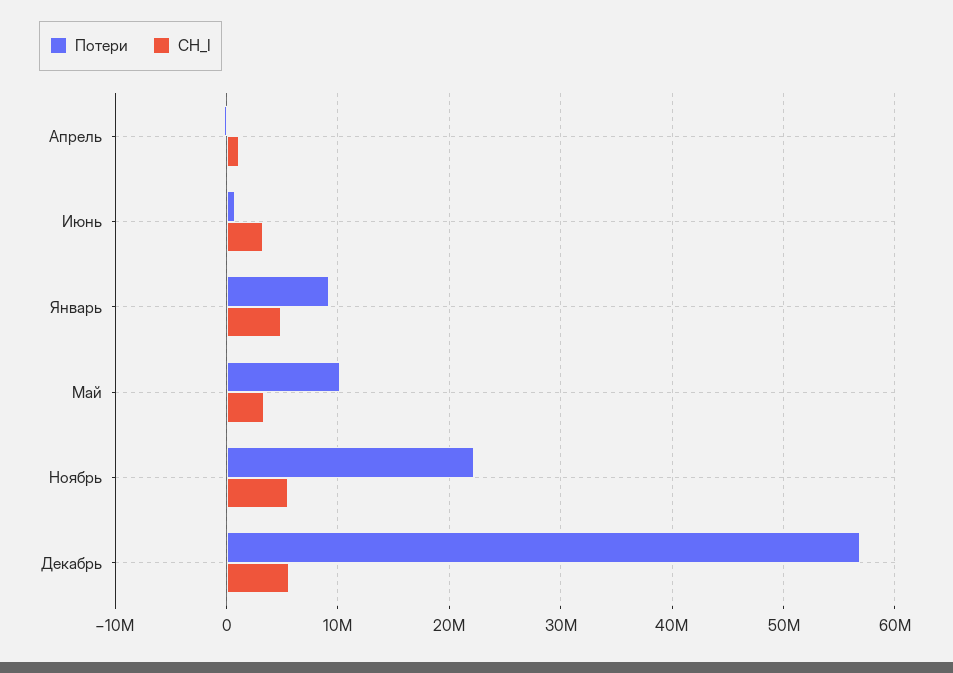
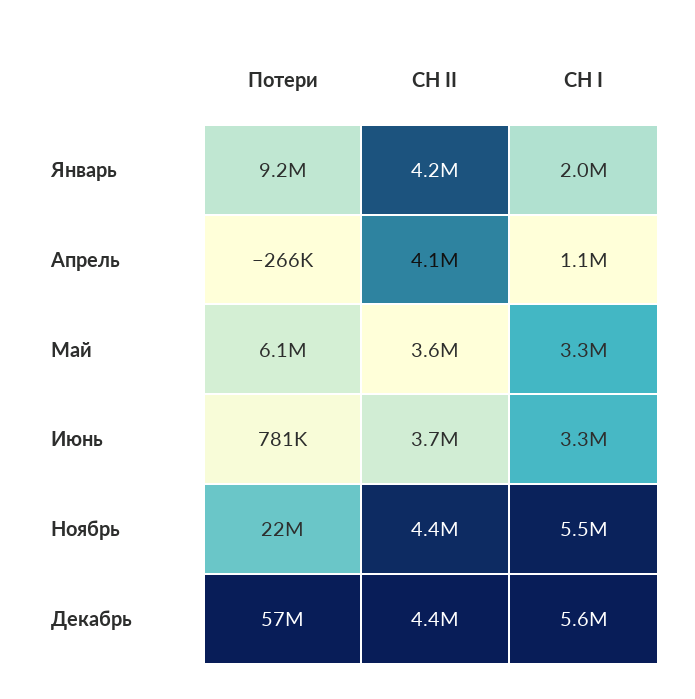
  {
    "Потери": {
      "Апрель": -266000,
      "Июнь": 781000,
      "Январь": 9200000,
-     "Май": 10000000,
+     "Май": 6100000,
      "Ноябрь": 22000000,
      "Декабрь": 57000000
    },
    "СН_I": {
      "Апрель": 1100000,
      "Июнь": 3300000,
-     "Январь": 5000000,
+     "Январь": 2000000,
      "Май": 3300000,
      "Ноябрь": 5500000,
      "Декабрь": 5600000
-   }
+   },
+   "СН II": {
+     "Январь": 4200000,
+     "Апрель": 4100000,
+     "Май": 3600000,
+     "Июнь": 3700000,
+     "Ноябрь": 4400000,
+     "Декабрь": 4400000
+   }
  }

